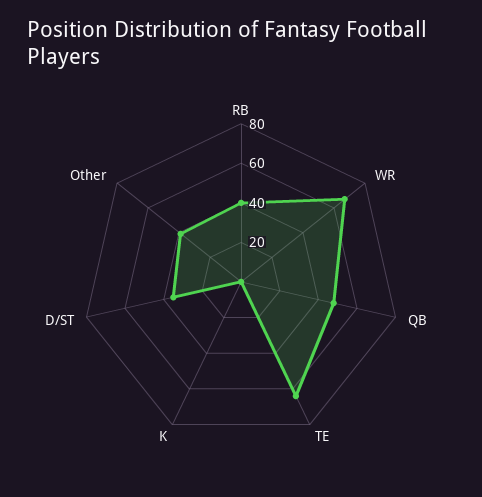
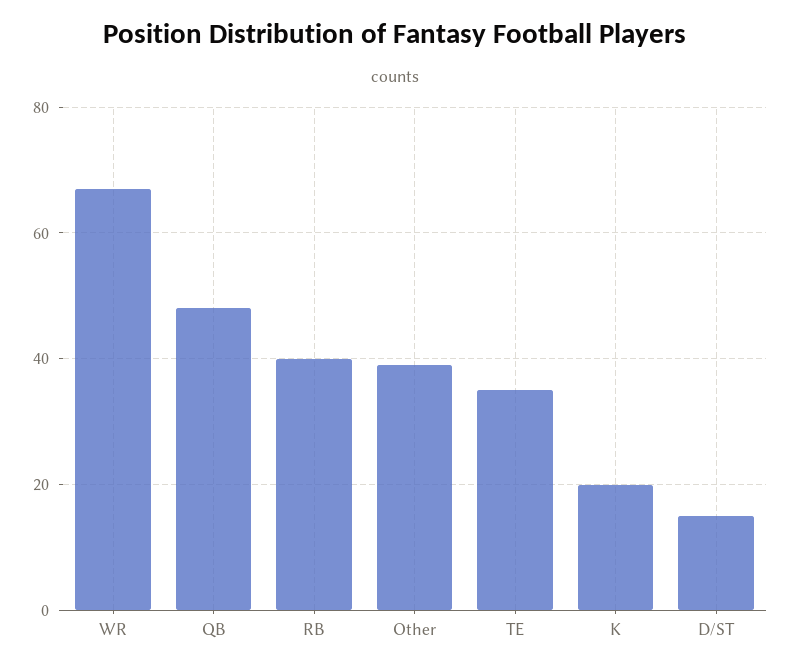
  {
    "RB": 40,
    "WR": 65,
    "QB": 50,
-   "TE": 65,
+   "TE": 35,
-   "K": 0,
+   "K": 20,
-   "D/ST": 35,
+   "D/ST": 15,
    "Other": 40
  }

